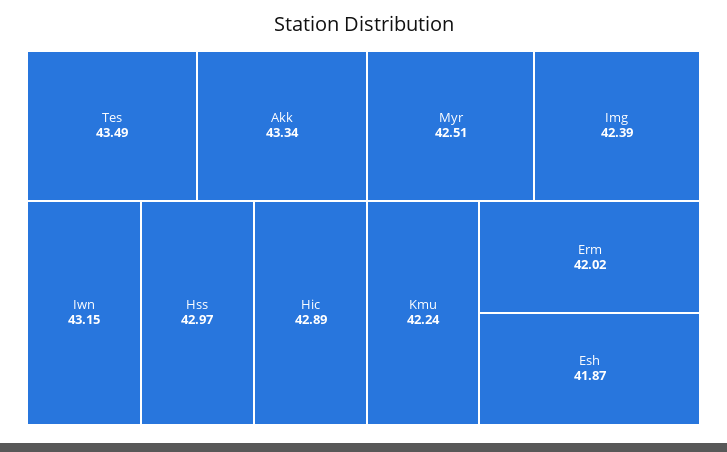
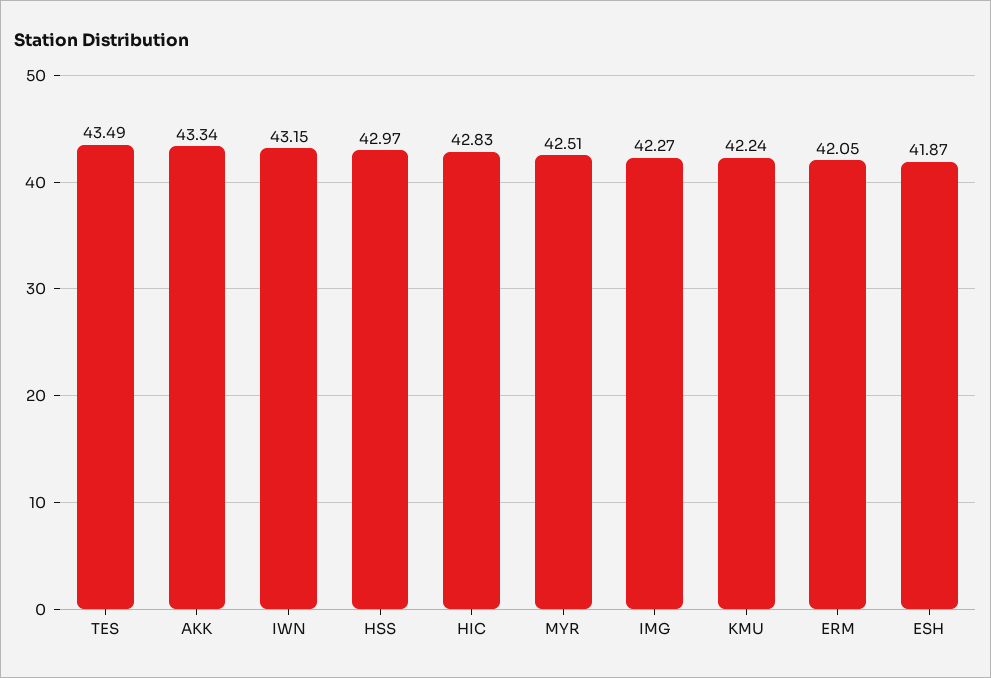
  {
    "Tes": 43.49,
    "Akk": 43.34,
    "Iwn": 43.15,
    "Hss": 42.97,
-   "Hic": 42.89,
+   "Hic": 42.83,
    "Myr": 42.51,
-   "Img": 42.39,
+   "Img": 42.27,
    "Kmu": 42.24,
-   "Erm": 42.02,
+   "Erm": 42.05,
    "Esh": 41.87
  }

